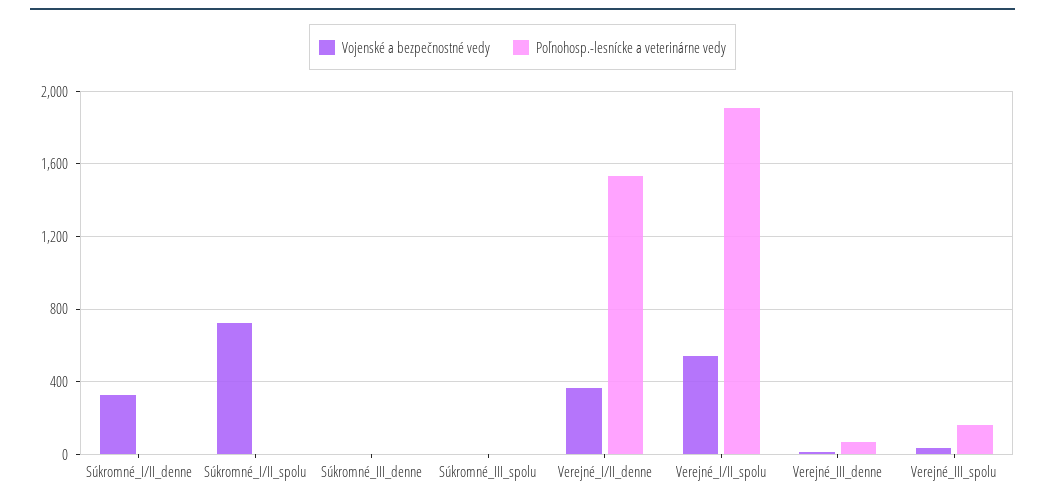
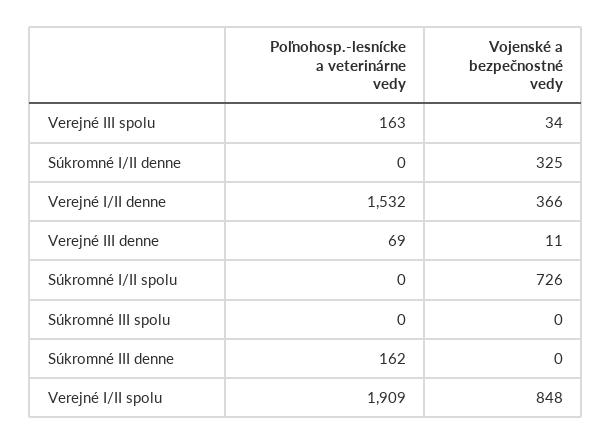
  {
    "Vojenské a bezpečnostné vedy": {
      "Súkromné_I/II_denne": 325,
      "Súkromné_I/II_spolu": 726,
      "Súkromné_III_denne": 0,
      "Súkromné_III_spolu": 0,
      "Verejné_I/II_denne": 366,
-     "Verejné_I/II_spolu": 550,
+     "Verejné_I/II_spolu": 848,
      "Verejné_III_denne": 11,
      "Verejné_III_spolu": 34
    },
    "Poľnohosp.-lesnícke a veterinárne vedy": {
      "Súkromné_I/II_denne": 0,
      "Súkromné_I/II_spolu": 0,
-     "Súkromné_III_denne": 0,
+     "Súkromné_III_denne": 162,
      "Súkromné_III_spolu": 0,
      "Verejné_I/II_denne": 1532,
      "Verejné_I/II_spolu": 1909,
      "Verejné_III_denne": 69,
      "Verejné_III_spolu": 163
    }
  }

